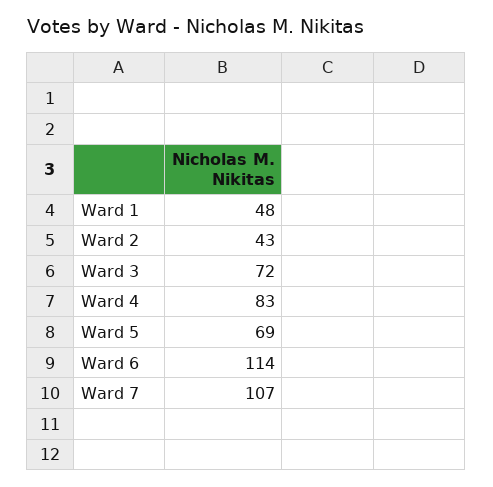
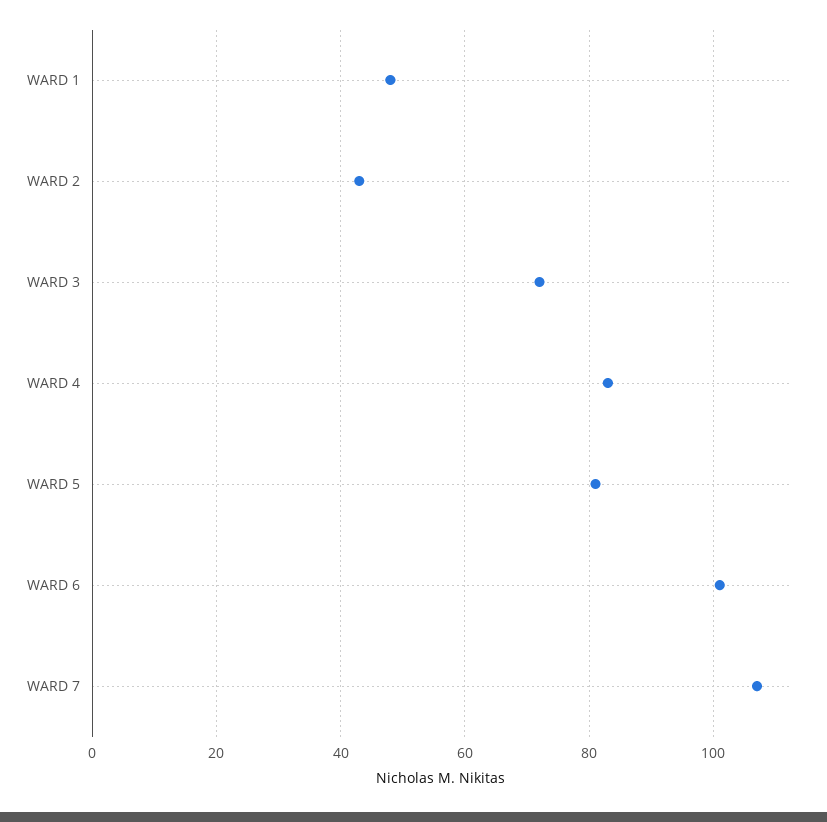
  {
    "Ward 1": 48,
    "Ward 2": 43,
    "Ward 3": 72,
    "Ward 4": 83,
-   "Ward 5": 69,
+   "Ward 5": 80,
-   "Ward 6": 114,
+   "Ward 6": 100,
    "Ward 7": 107
  }

